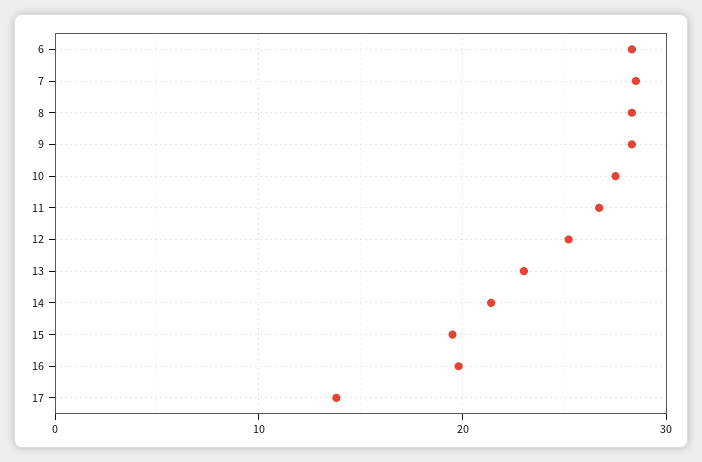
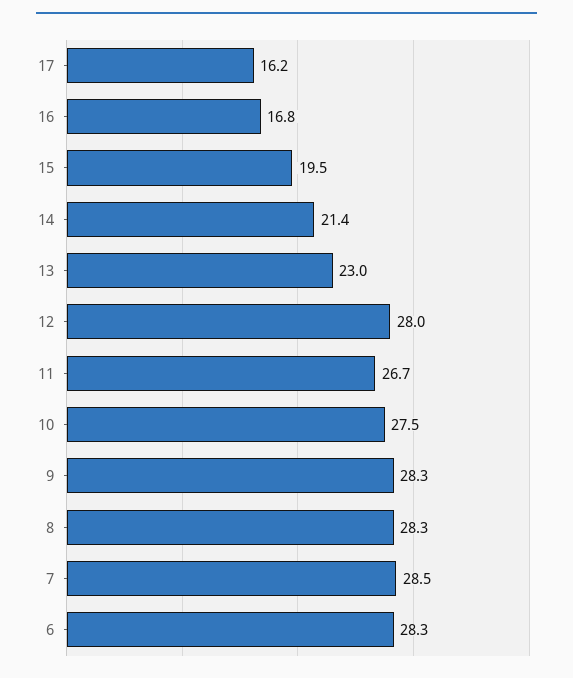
  {
    "6": 28.3,
    "7": 28.5,
    "8": 28.3,
    "9": 28.3,
    "10": 27.5,
    "11": 26.7,
-   "12": 25,
+   "12": 28,
    "13": 23,
    "14": 21.4,
    "15": 19.5,
-   "16": 20,
+   "16": 16.8,
-   "17": 14
+   "17": 16.2
  }

